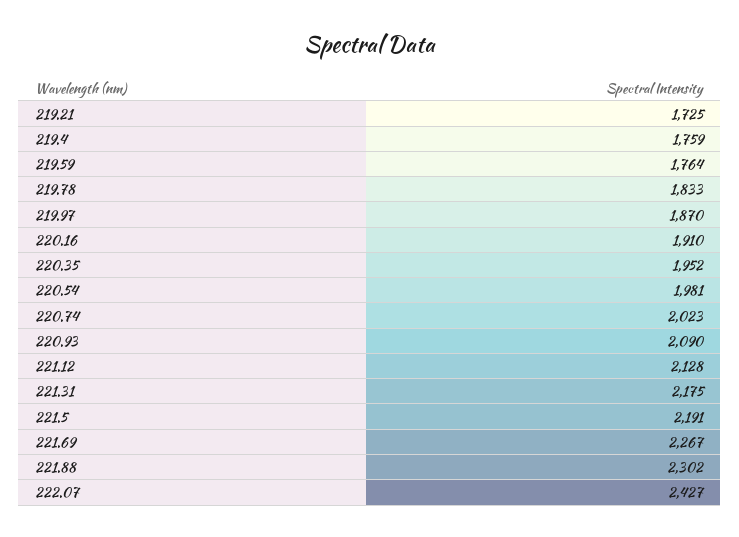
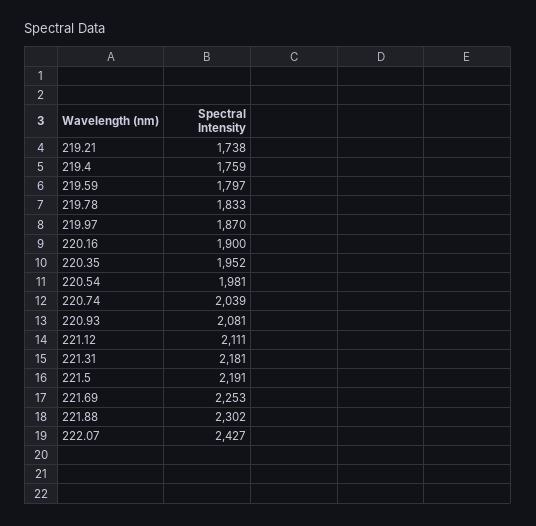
  {
-   "219.21": 1725,
+   "219.21": 1738,
    "219.4": 1759,
-   "219.59": 1764,
+   "219.59": 1797,
    "219.78": 1833,
    "219.97": 1870,
-   "220.16": 1910,
+   "220.16": 1900,
    "220.35": 1952,
    "220.54": 1981,
-   "220.74": 2023,
+   "220.74": 2039,
-   "220.93": 2090,
+   "220.93": 2081,
-   "221.12": 2128,
+   "221.12": 2111,
-   "221.31": 2175,
+   "221.31": 2181,
    "221.5": 2191,
-   "221.69": 2267,
+   "221.69": 2253,
    "221.88": 2302,
    "222.07": 2427
  }

